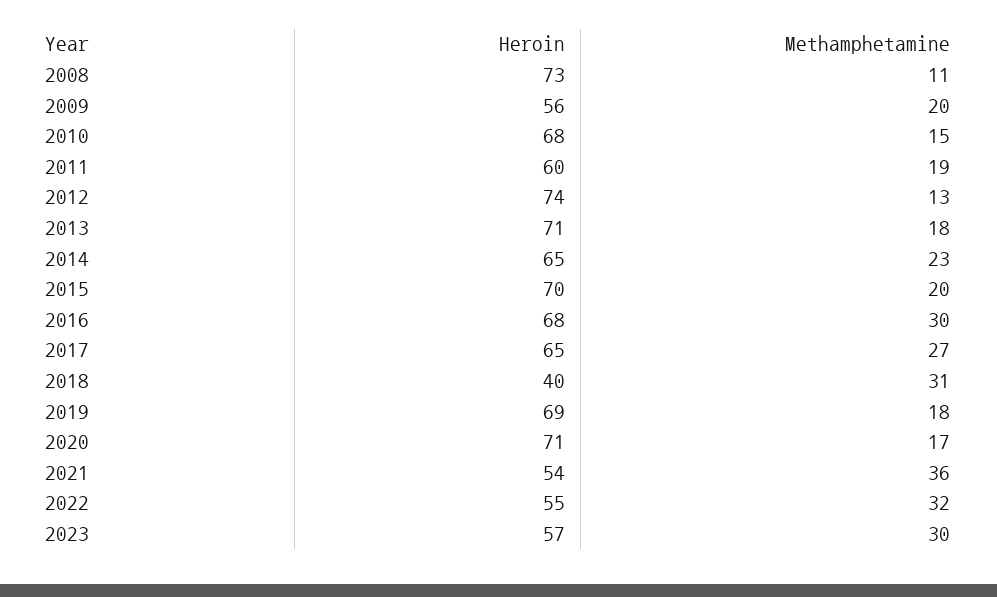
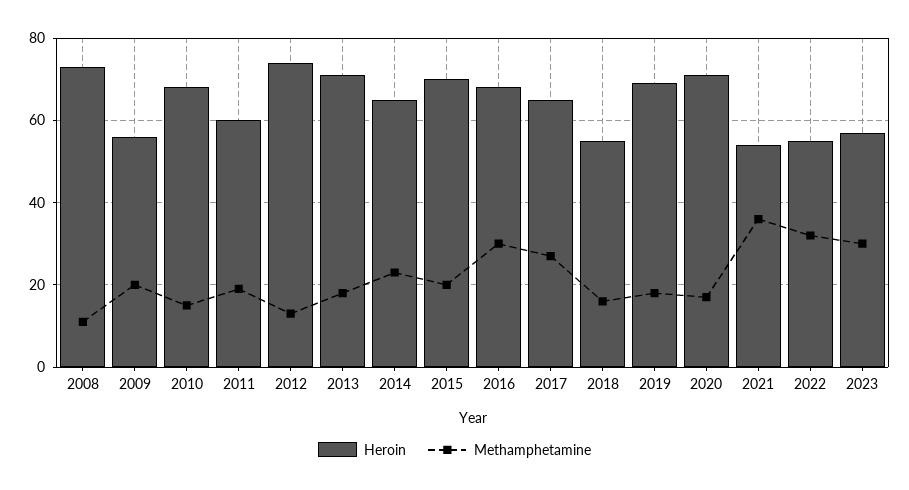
  {
    "Heroin": {
      "2008": 73,
      "2009": 56,
      "2010": 68,
      "2011": 60,
      "2012": 74,
      "2013": 71,
      "2014": 65,
      "2015": 70,
      "2016": 68,
      "2017": 65,
-     "2018": 40,
+     "2018": 55,
      "2019": 69,
      "2020": 71,
      "2021": 54,
      "2022": 55,
      "2023": 57
    },
    "Methamphetamine": {
      "2008": 11,
      "2009": 20,
      "2010": 15,
      "2011": 19,
      "2012": 13,
      "2013": 18,
      "2014": 23,
      "2015": 20,
      "2016": 30,
      "2017": 27,
-     "2018": 31,
+     "2018": 15,
      "2019": 18,
      "2020": 17,
      "2021": 36,
      "2022": 32,
      "2023": 30
    }
  }

